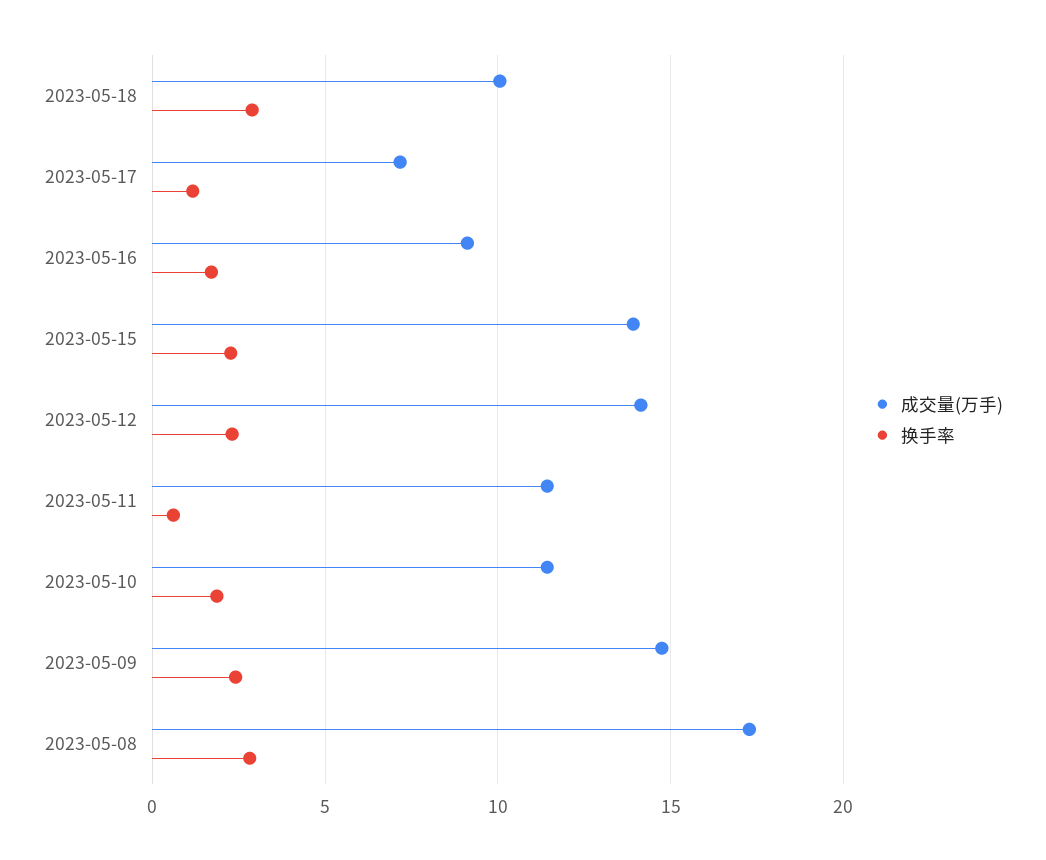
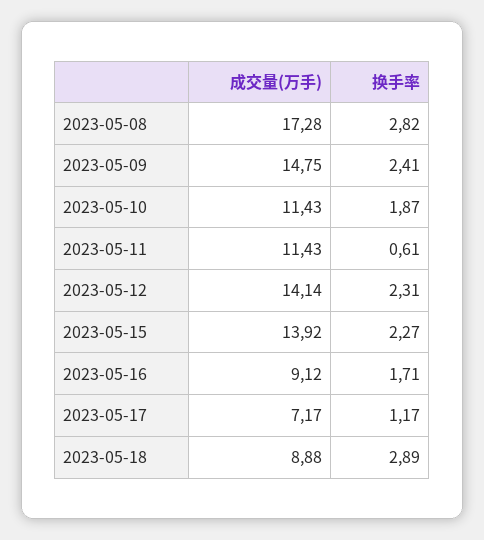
  {
    "成交量(万手)": {
-     "2023-05-18": 10,
+     "2023-05-18": 8.88,
      "2023-05-17": 7.17,
      "2023-05-16": 9.12,
      "2023-05-15": 13.92,
      "2023-05-12": 14.14,
      "2023-05-11": 11.43,
      "2023-05-10": 11.43,
      "2023-05-09": 14.75,
      "2023-05-08": 17.28
    },
    "换手率": {
      "2023-05-18": 2.89,
      "2023-05-17": 1.17,
      "2023-05-16": 1.71,
      "2023-05-15": 2.27,
      "2023-05-12": 2.31,
      "2023-05-11": 0.61,
      "2023-05-10": 1.87,
      "2023-05-09": 2.41,
      "2023-05-08": 2.82
    }
  }

